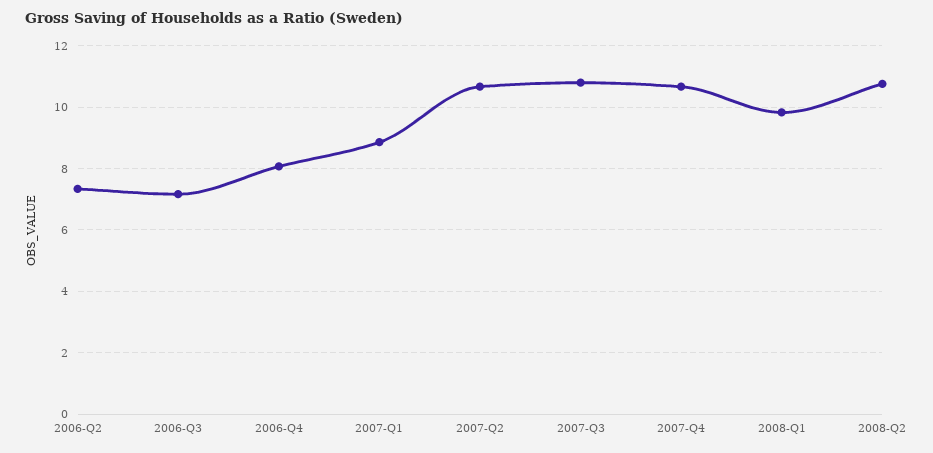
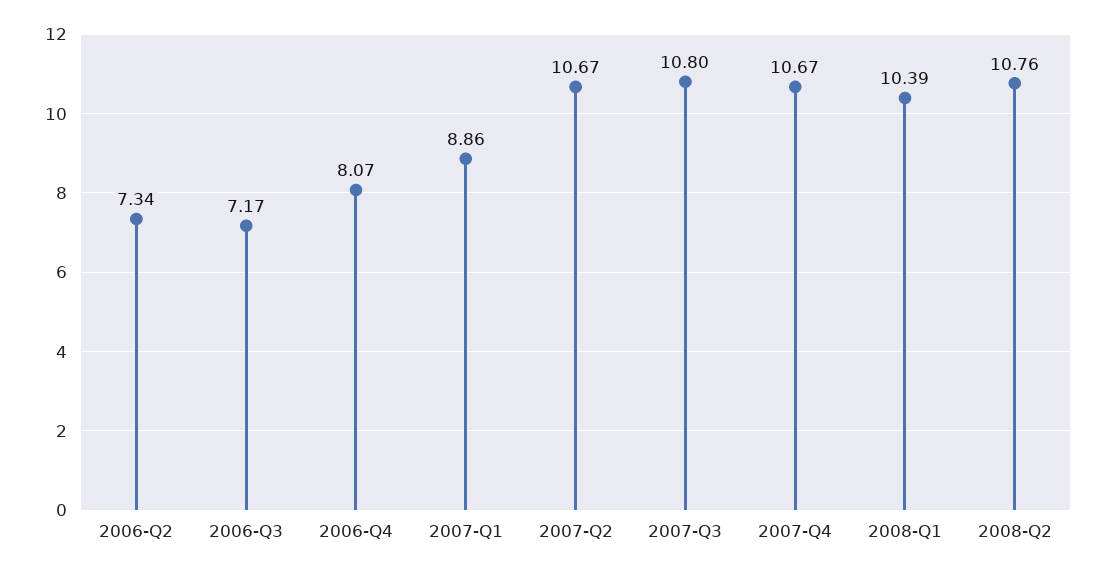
  {
    "2006-Q2": 7.34,
    "2006-Q3": 7.17,
    "2006-Q4": 8.07,
    "2007-Q1": 8.86,
    "2007-Q2": 10.67,
    "2007-Q3": 10.8,
    "2007-Q4": 10.67,
-   "2008-Q1": 9.8,
+   "2008-Q1": 10.39,
    "2008-Q2": 10.76
  }

